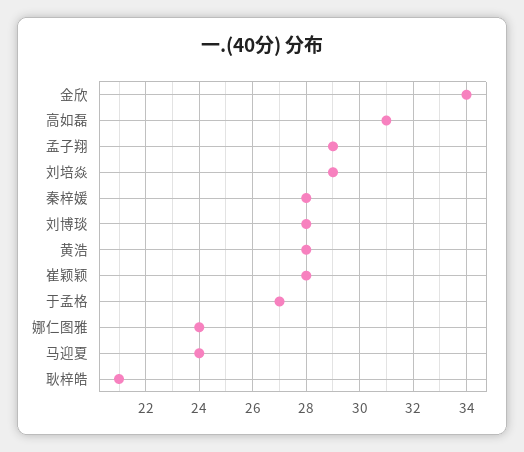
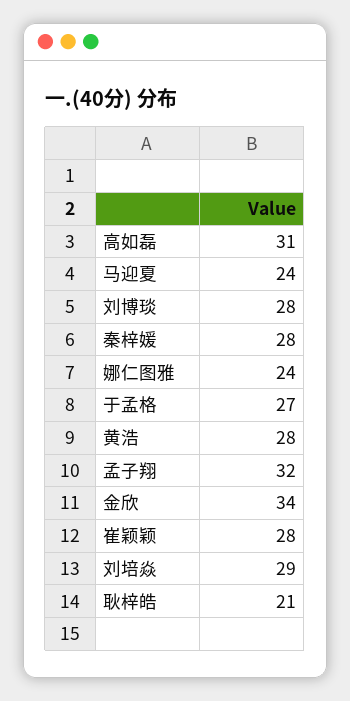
  {
    "金欣": 34,
    "高如磊": 31,
-   "孟子翔": 29,
+   "孟子翔": 32,
    "刘培焱": 29,
    "秦梓媛": 28,
    "刘博琰": 28,
    "黄浩": 28,
    "崔颖颖": 28,
    "于孟格": 27,
    "娜仁图雅": 24,
    "马迎夏": 24,
    "耿梓皓": 21
  }

